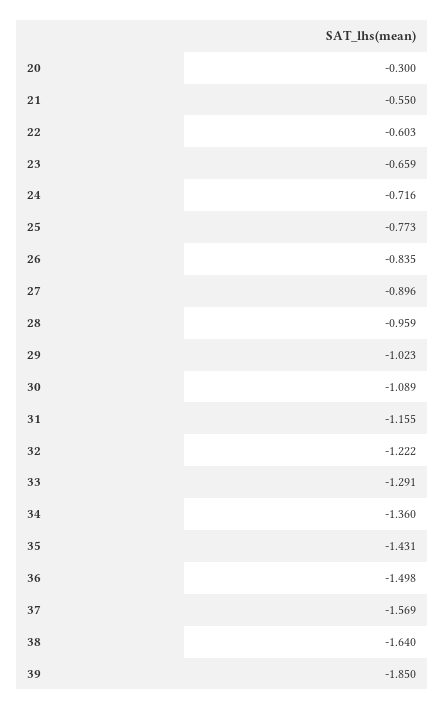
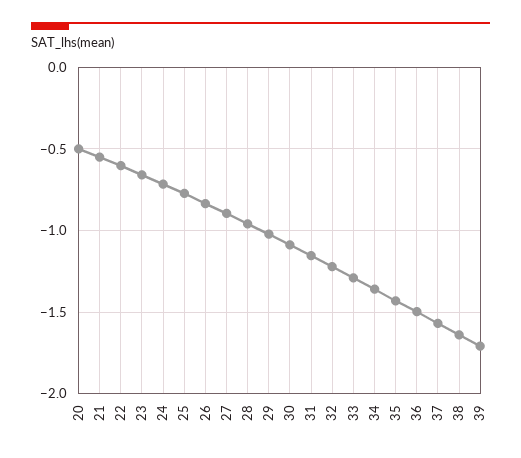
  {
-   "20": -0.3,
+   "20": -0.5,
    "21": -0.55,
    "22": -0.603,
    "23": -0.659,
    "24": -0.716,
    "25": -0.773,
    "26": -0.835,
    "27": -0.896,
    "28": -0.959,
    "29": -1.023,
    "30": -1.089,
    "31": -1.155,
    "32": -1.222,
    "33": -1.291,
    "34": -1.36,
    "35": -1.431,
    "36": -1.498,
    "37": -1.569,
    "38": -1.64,
-   "39": -1.85
+   "39": -1.7
  }

